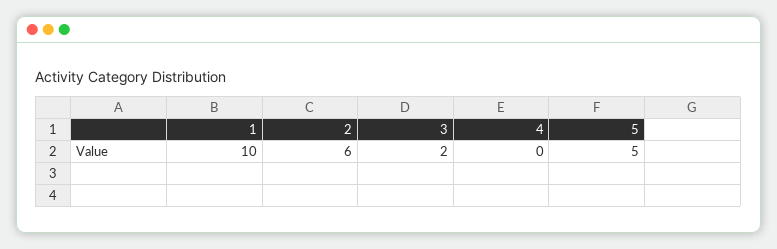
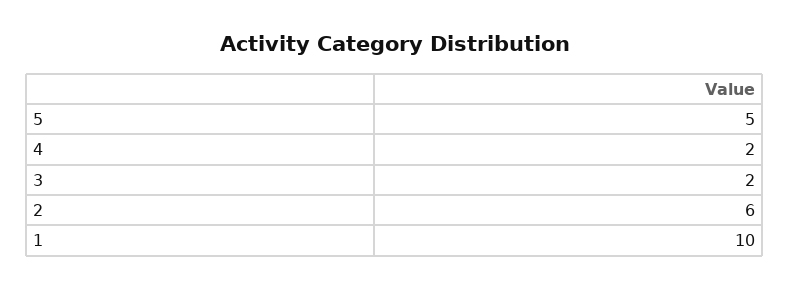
  {
    "1": 10,
    "2": 6,
    "3": 2,
-   "4": 0,
+   "4": 2,
    "5": 5
  }

